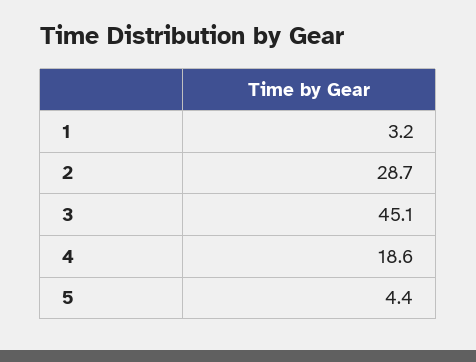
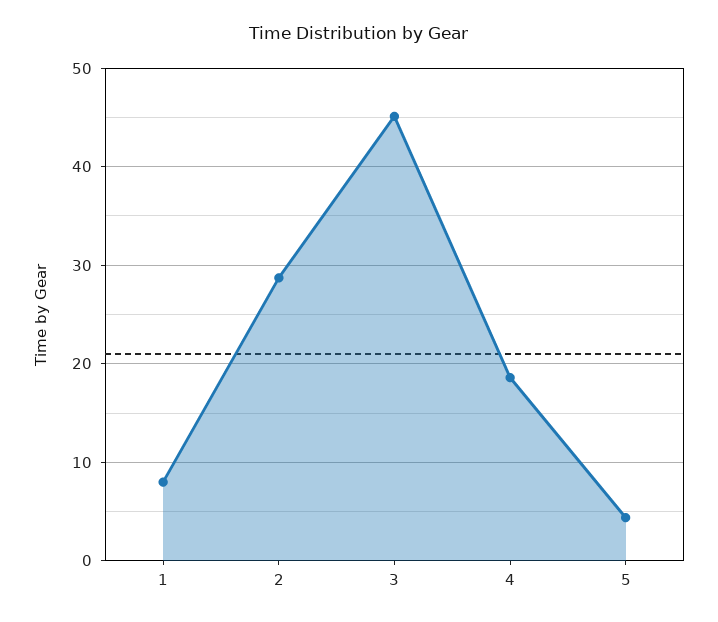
  {
-   "1": 3.2,
+   "1": 8,
    "2": 28.7,
    "3": 45.1,
    "4": 18.6,
    "5": 4.4
  }

